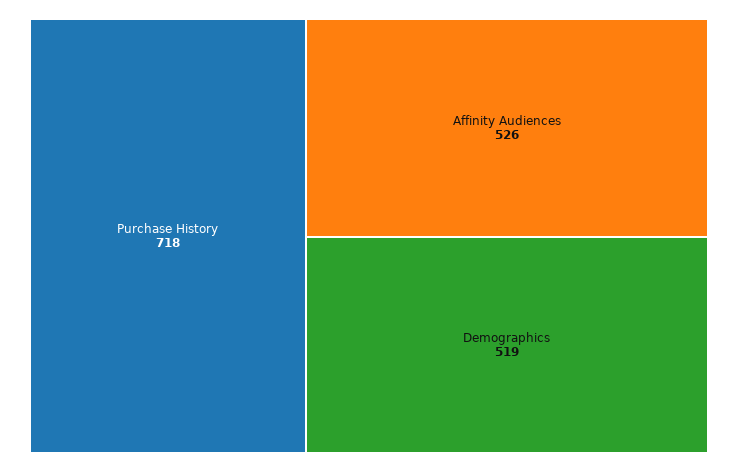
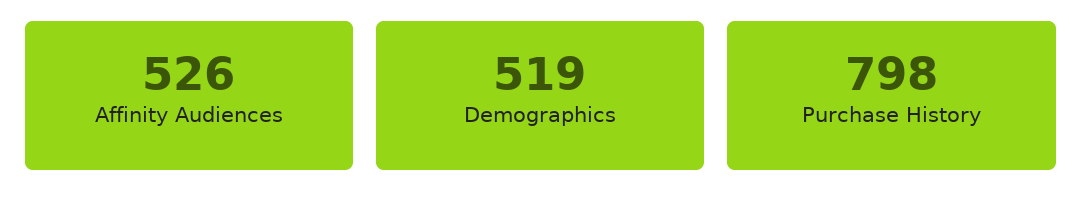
  {
-   "Purchase History": 718,
+   "Purchase History": 798,
    "Affinity Audiences": 526,
    "Demographics": 519
  }

